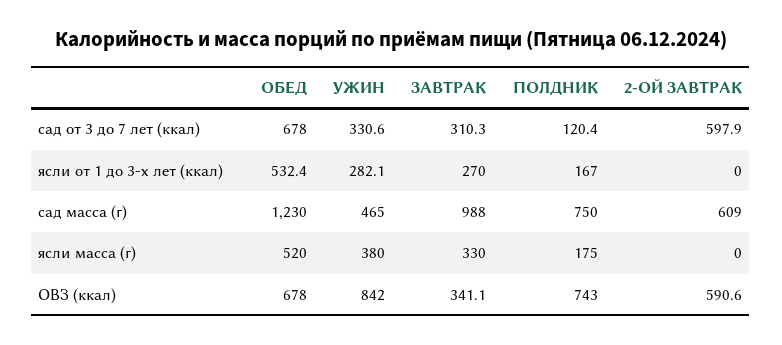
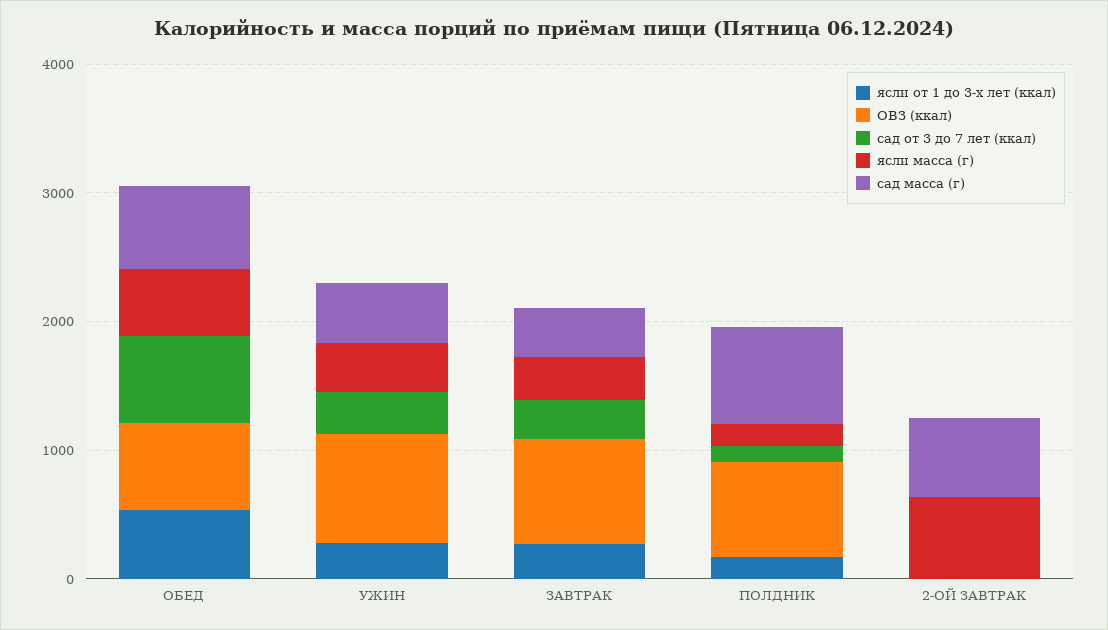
  {
    "сад от 3 до 7 лет (ккал)": {
      "ОБЕД": 678,
      "УЖИН": 330.6,
      "ЗАВТРАК": 310.3,
      "ПОЛДНИК": 120.4,
-     "2-ОЙ ЗАВТРАК": 597.9
+     "2-ОЙ ЗАВТРАК": 0
    },
    "ясли от 1 до 3-х лет (ккал)": {
      "ОБЕД": 532.4,
      "УЖИН": 282.1,
      "ЗАВТРАК": 270,
      "ПОЛДНИК": 167,
      "2-ОЙ ЗАВТРАК": 0
    },
    "сад масса (г)": {
-     "ОБЕД": 1230,
+     "ОБЕД": 600,
      "УЖИН": 465,
-     "ЗАВТРАК": 988,
+     "ЗАВТРАК": 400,
      "ПОЛДНИК": 750,
      "2-ОЙ ЗАВТРАК": 609
    },
    "ясли масса (г)": {
      "ОБЕД": 520,
      "УЖИН": 380,
      "ЗАВТРАК": 330,
      "ПОЛДНИК": 175,
-     "2-ОЙ ЗАВТРАК": 0
+     "2-ОЙ ЗАВТРАК": 600
    },
    "ОВЗ (ккал)": {
      "ОБЕД": 678,
      "УЖИН": 842,
-     "ЗАВТРАК": 341.1,
+     "ЗАВТРАК": 800,
      "ПОЛДНИК": 743,
-     "2-ОЙ ЗАВТРАК": 590.6
+     "2-ОЙ ЗАВТРАК": 0
    }
  }

